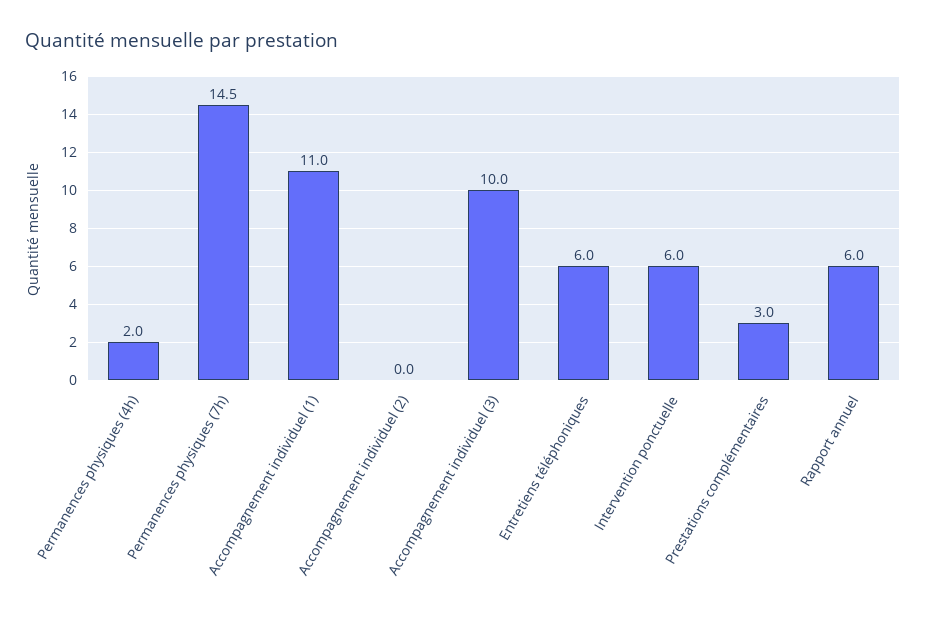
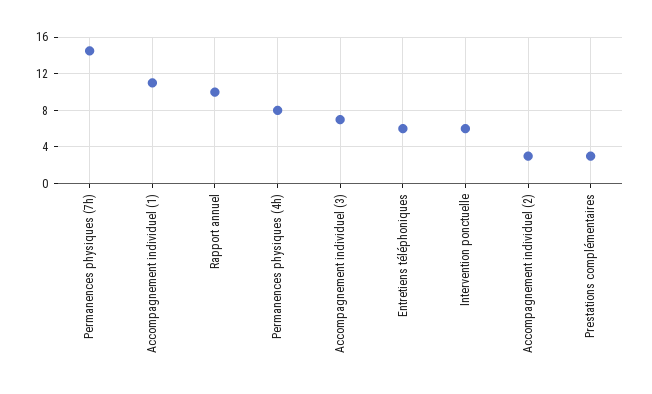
  {
-   "Permanences physiques (4h)": 2,
+   "Permanences physiques (4h)": 8,
    "Permanences physiques (7h)": 14.5,
    "Accompagnement individuel (1)": 11,
-   "Accompagnement individuel (2)": 0,
+   "Accompagnement individuel (2)": 3,
-   "Accompagnement individuel (3)": 10,
+   "Accompagnement individuel (3)": 7,
    "Entretiens téléphoniques": 6,
    "Intervention ponctuelle": 6,
    "Prestations complémentaires": 3,
-   "Rapport annuel": 6
+   "Rapport annuel": 10
  }

